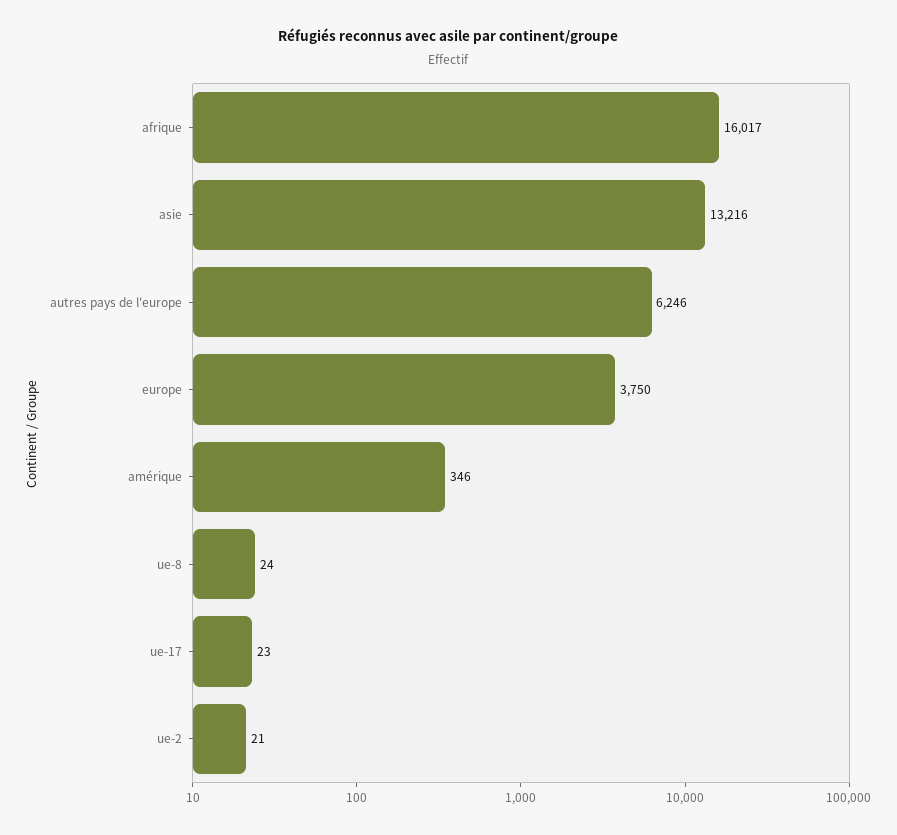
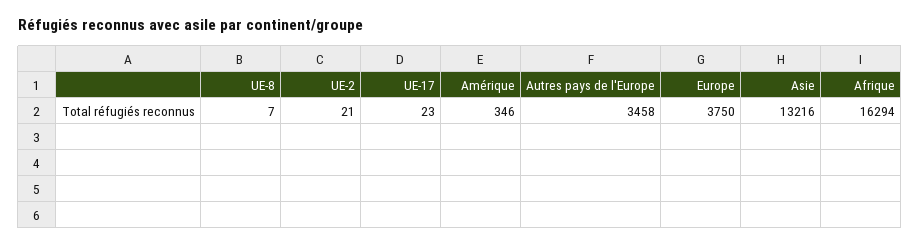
  {
-   "afrique": 16017,
+   "afrique": 16294,
    "asie": 13216,
-   "autres pays de l'europe": 6246,
+   "autres pays de l'europe": 3458,
    "europe": 3750,
    "amérique": 346,
-   "ue-8": 24,
+   "ue-8": 7,
    "ue-17": 23,
    "ue-2": 21
  }

